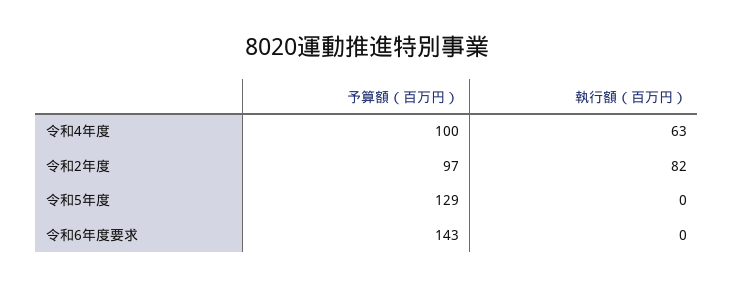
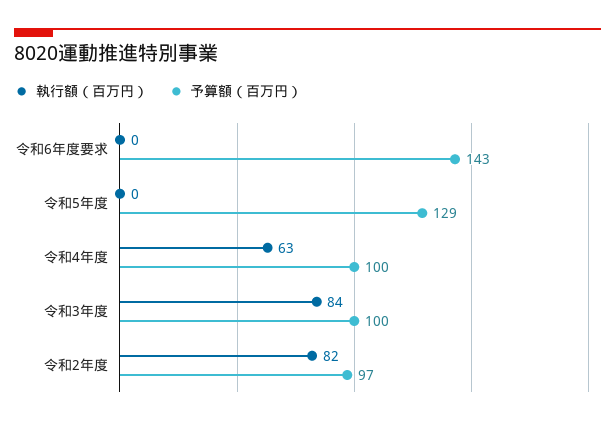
  {
    "予算額（百万円）": {
      "令和4年度": 100,
      "令和2年度": 97,
      "令和5年度": 129,
-     "令和6年度要求": 143
+     "令和6年度要求": 143,
+     "令和3年度": 100
    },
    "執行額（百万円）": {
      "令和4年度": 63,
      "令和2年度": 82,
      "令和5年度": 0,
-     "令和6年度要求": 0
+     "令和6年度要求": 0,
+     "令和3年度": 84
    }
  }

